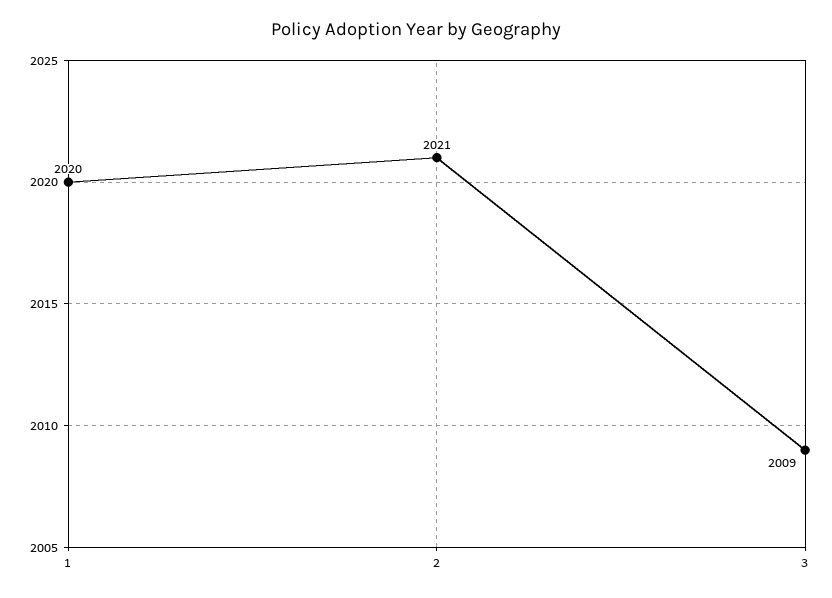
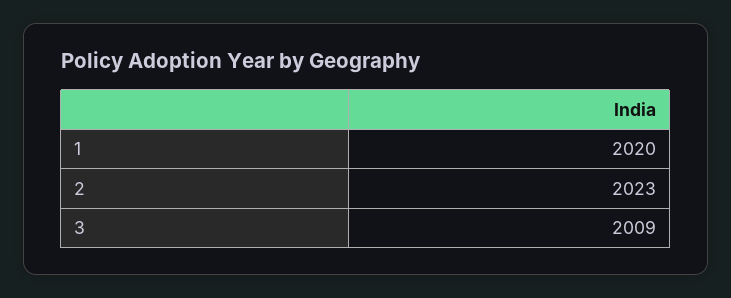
  {
    "1": 2020,
-   "2": 2021,
+   "2": 2023,
    "3": 2009
  }

